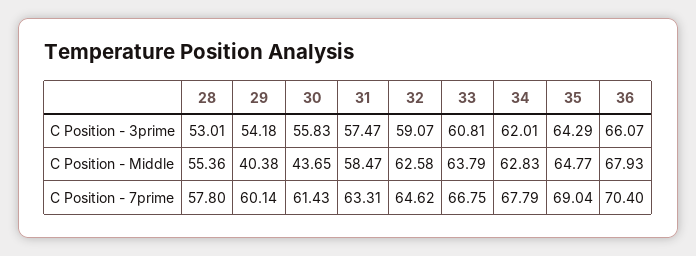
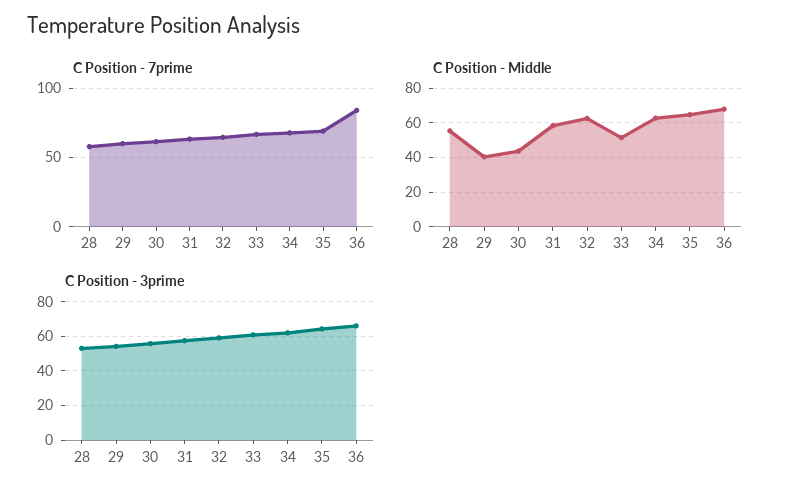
  {
    "C Position - 3prime": {
      "28": 53.01,
      "29": 54.18,
      "30": 55.83,
      "31": 57.47,
      "32": 59.07,
      "33": 60.81,
      "34": 62.01,
      "35": 64.29,
      "36": 66.07
    },
    "C Position - Middle": {
      "28": 55.36,
      "29": 40.38,
      "30": 43.65,
      "31": 58.47,
      "32": 62.58,
-     "33": 63.79,
+     "33": 50,
      "34": 62.83,
      "35": 64.77,
      "36": 67.93
    },
    "C Position - 7prime": {
      "28": 57.8,
      "29": 60.14,
      "30": 61.43,
      "31": 63.31,
      "32": 64.62,
      "33": 66.75,
      "34": 67.79,
      "35": 69.04,
-     "36": 70.4
+     "36": 85
    }
  }

